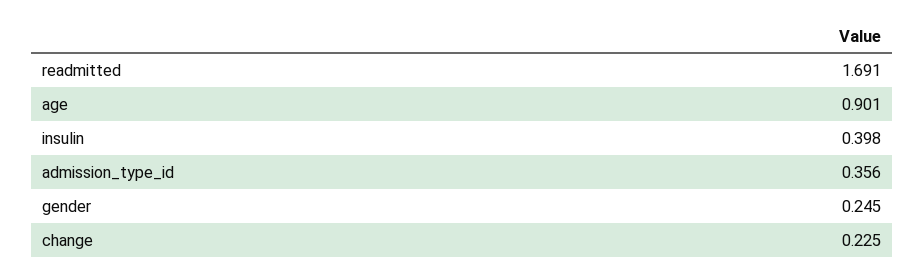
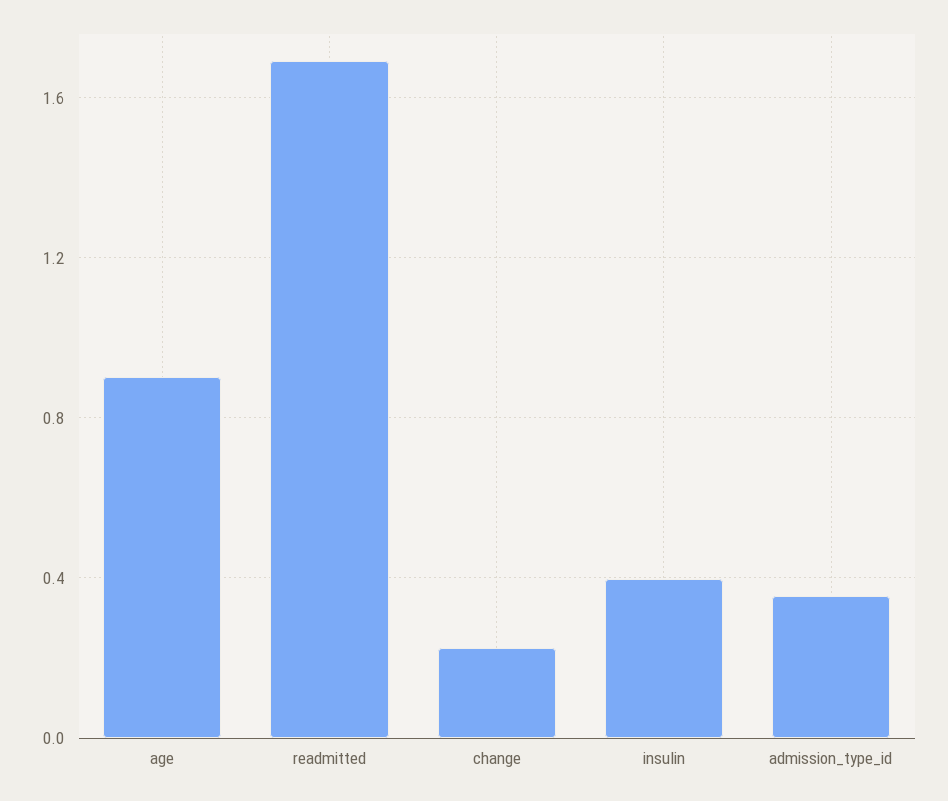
  {
    "readmitted": 1.691,
    "age": 0.901,
    "insulin": 0.398,
    "admission_type_id": 0.356,
-   "gender": 0.245,
    "change": 0.225
  }

